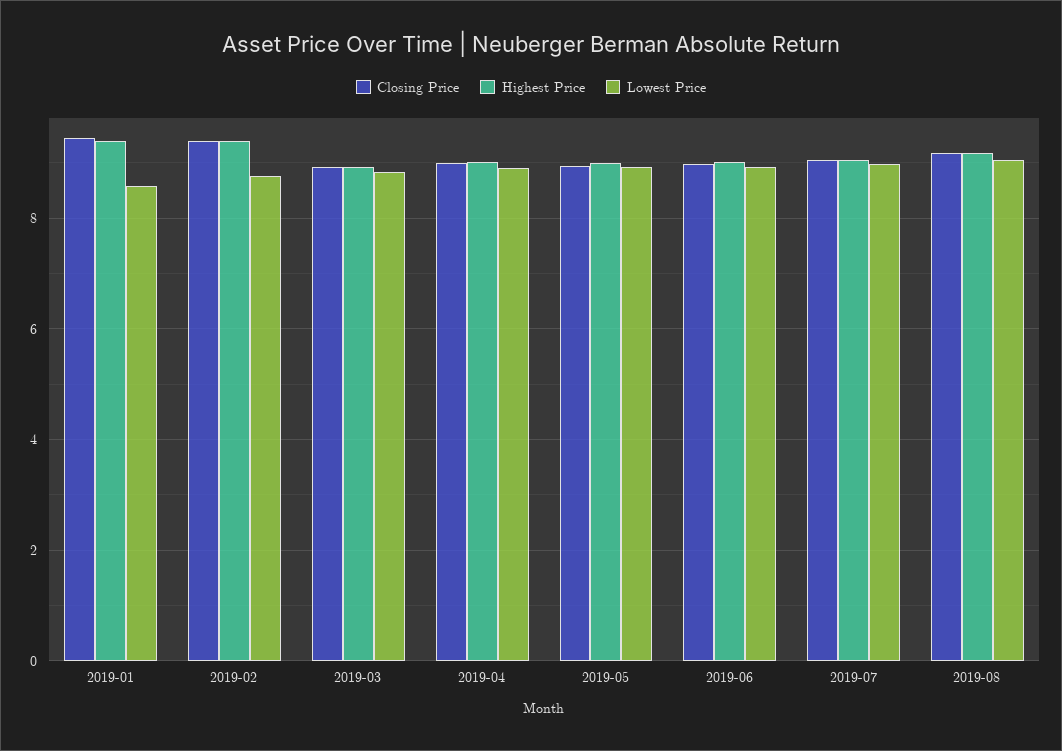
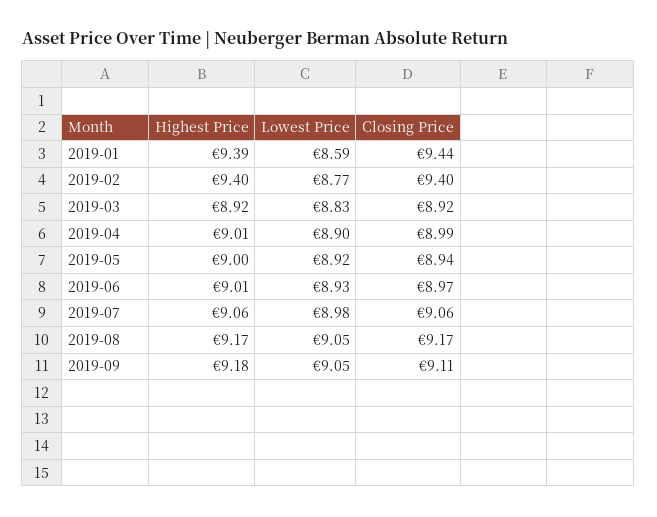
  {
    "Closing Price": {
      "2019-01": 9.44,
      "2019-02": 9.4,
      "2019-03": 8.92,
      "2019-04": 8.99,
      "2019-05": 8.94,
      "2019-06": 8.97,
      "2019-07": 9.06,
-     "2019-08": 9.17
+     "2019-08": 9.17,
+     "2019-09": 9.11
    },
    "Highest Price": {
      "2019-01": 9.39,
      "2019-02": 9.4,
      "2019-03": 8.92,
      "2019-04": 9.01,
      "2019-05": 9,
      "2019-06": 9.01,
      "2019-07": 9.06,
-     "2019-08": 9.17
+     "2019-08": 9.17,
+     "2019-09": 9.18
    },
    "Lowest Price": {
      "2019-01": 8.59,
      "2019-02": 8.77,
      "2019-03": 8.83,
      "2019-04": 8.9,
      "2019-05": 8.92,
      "2019-06": 8.93,
      "2019-07": 8.98,
-     "2019-08": 9.05
+     "2019-08": 9.05,
+     "2019-09": 9.05
    }
  }

